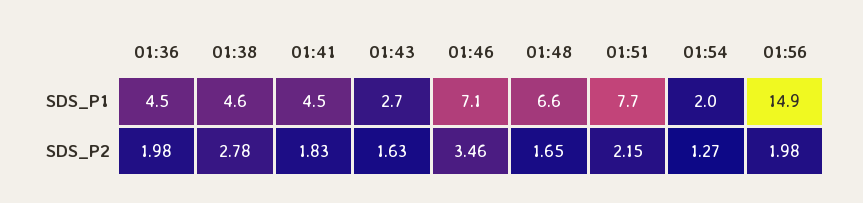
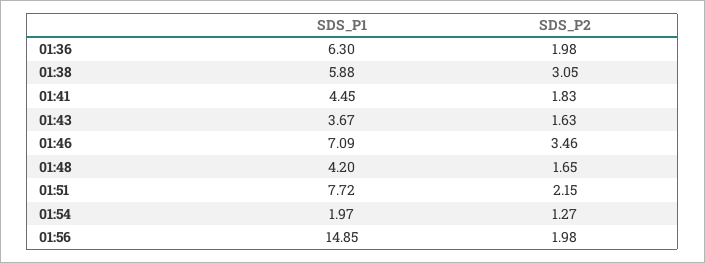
  {
    "01:36": {
-     "SDS_P1": 4.5,
+     "SDS_P1": 6.3,
      "SDS_P2": 1.98
    },
    "01:38": {
-     "SDS_P1": 4.6,
+     "SDS_P1": 5.88,
-     "SDS_P2": 2.78
+     "SDS_P2": 3.05
    },
    "01:41": {
      "SDS_P1": 4.45,
      "SDS_P2": 1.83
    },
    "01:43": {
-     "SDS_P1": 2.7,
+     "SDS_P1": 3.67,
      "SDS_P2": 1.63
    },
    "01:46": {
      "SDS_P1": 7.09,
      "SDS_P2": 3.46
    },
    "01:48": {
-     "SDS_P1": 6.6,
+     "SDS_P1": 4.2,
      "SDS_P2": 1.65
    },
    "01:51": {
      "SDS_P1": 7.72,
      "SDS_P2": 2.15
    },
    "01:54": {
      "SDS_P1": 1.97,
      "SDS_P2": 1.27
    },
    "01:56": {
      "SDS_P1": 14.85,
      "SDS_P2": 1.98
    }
  }

